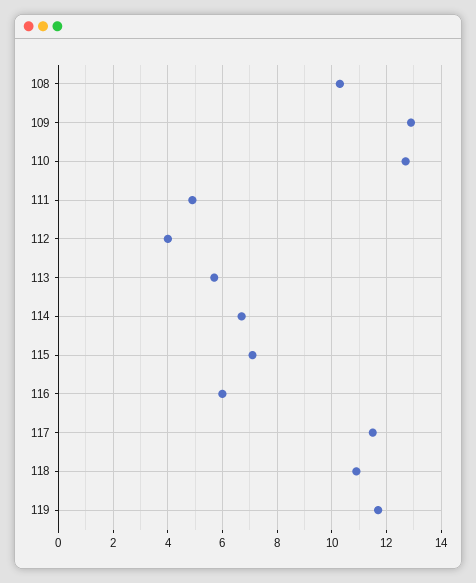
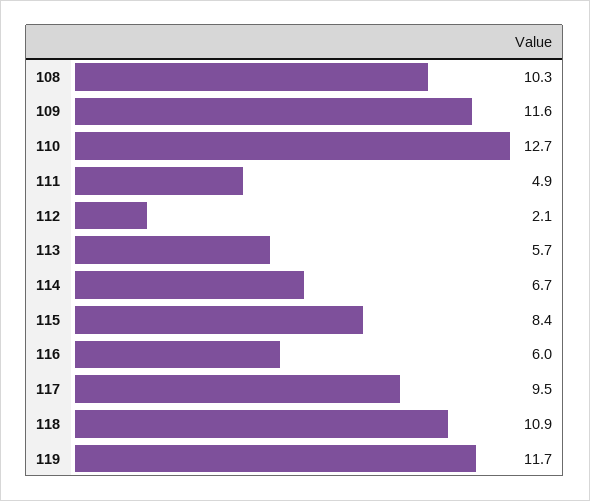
  {
    "108": 10.3,
-   "109": 13,
+   "109": 11.6,
    "110": 12.7,
    "111": 4.9,
-   "112": 4,
+   "112": 2.1,
    "113": 5.7,
    "114": 6.7,
-   "115": 7,
+   "115": 8.4,
    "116": 6,
-   "117": 11.5,
+   "117": 9.5,
    "118": 10.9,
    "119": 11.7
  }

